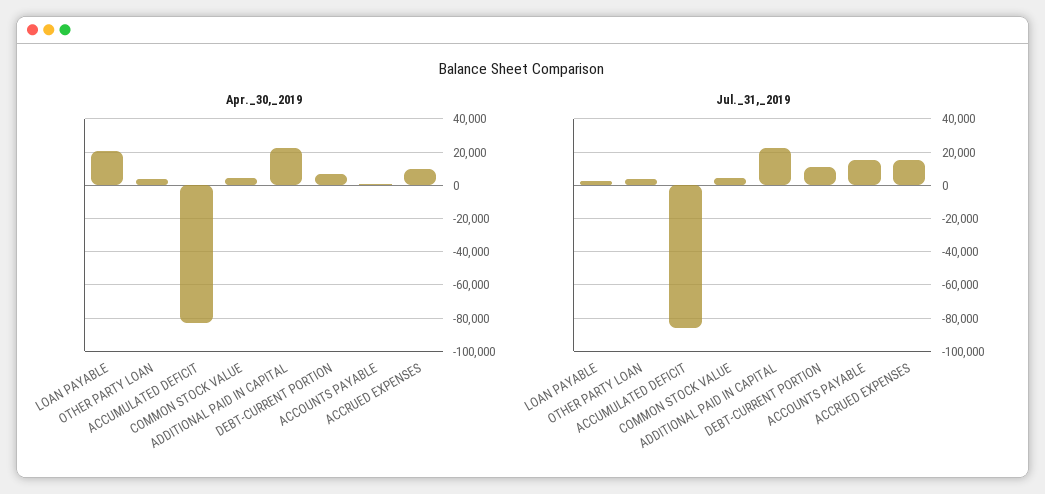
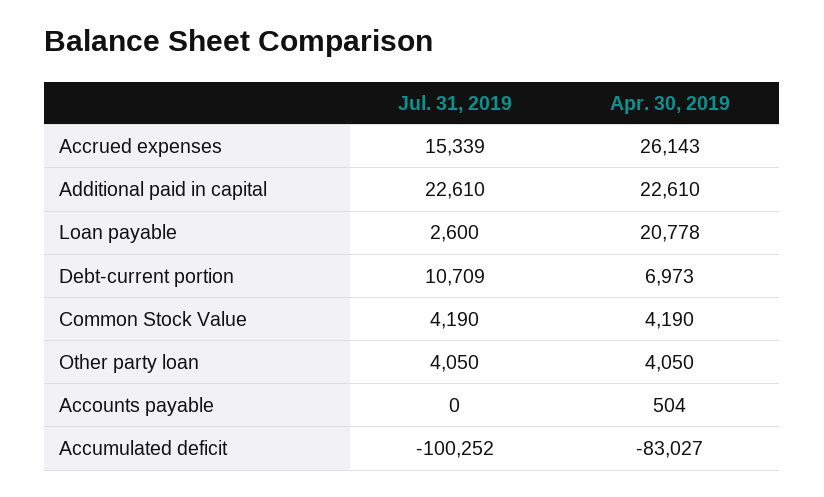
  {
    "Apr._30,_2019": {
      "LOAN PAYABLE": 20778,
      "OTHER PARTY LOAN": 4050,
      "ACCUMULATED DEFICIT": -83027,
      "COMMON STOCK VALUE": 4190,
      "ADDITIONAL PAID IN CAPITAL": 22610,
      "DEBT-CURRENT PORTION": 6973,
      "ACCOUNTS PAYABLE": 504,
-     "ACCRUED EXPENSES": 10000
+     "ACCRUED EXPENSES": 26143
    },
    "Jul._31,_2019": {
      "LOAN PAYABLE": 2600,
      "OTHER PARTY LOAN": 4050,
-     "ACCUMULATED DEFICIT": -85000,
+     "ACCUMULATED DEFICIT": -100252,
      "COMMON STOCK VALUE": 4190,
      "ADDITIONAL PAID IN CAPITAL": 22610,
      "DEBT-CURRENT PORTION": 10709,
-     "ACCOUNTS PAYABLE": 15000,
+     "ACCOUNTS PAYABLE": 0,
      "ACCRUED EXPENSES": 15339
    }
  }

